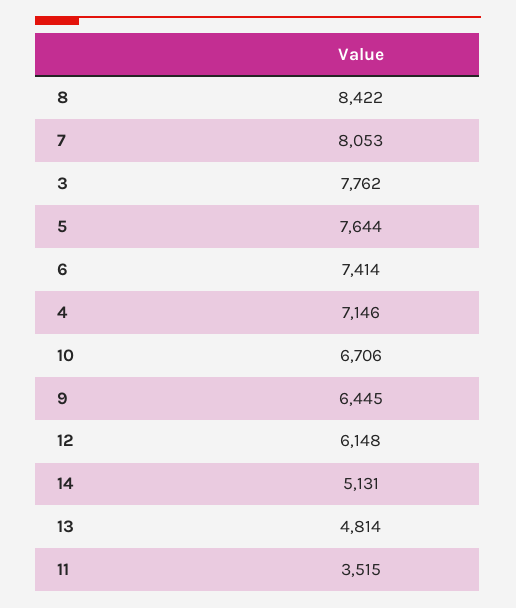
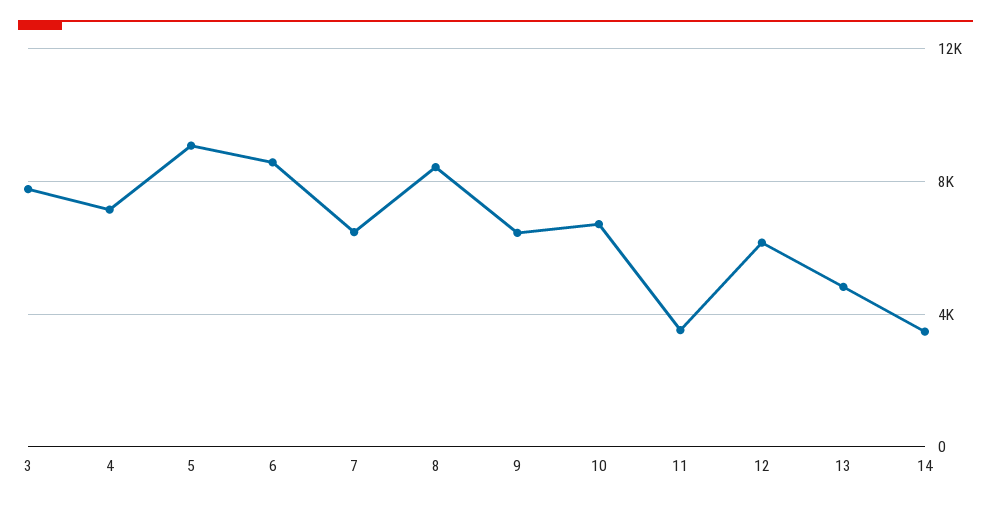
  {
    "8": 8422,
-   "7": 8053,
+   "7": 6500,
    "3": 7762,
-   "5": 7644,
+   "5": 9000,
-   "6": 7414,
+   "6": 8500,
    "4": 7146,
    "10": 6706,
    "9": 6445,
    "12": 6148,
-   "14": 5131,
+   "14": 3500,
    "13": 4814,
    "11": 3515
  }

